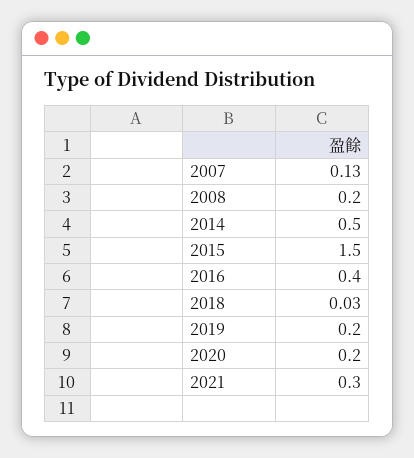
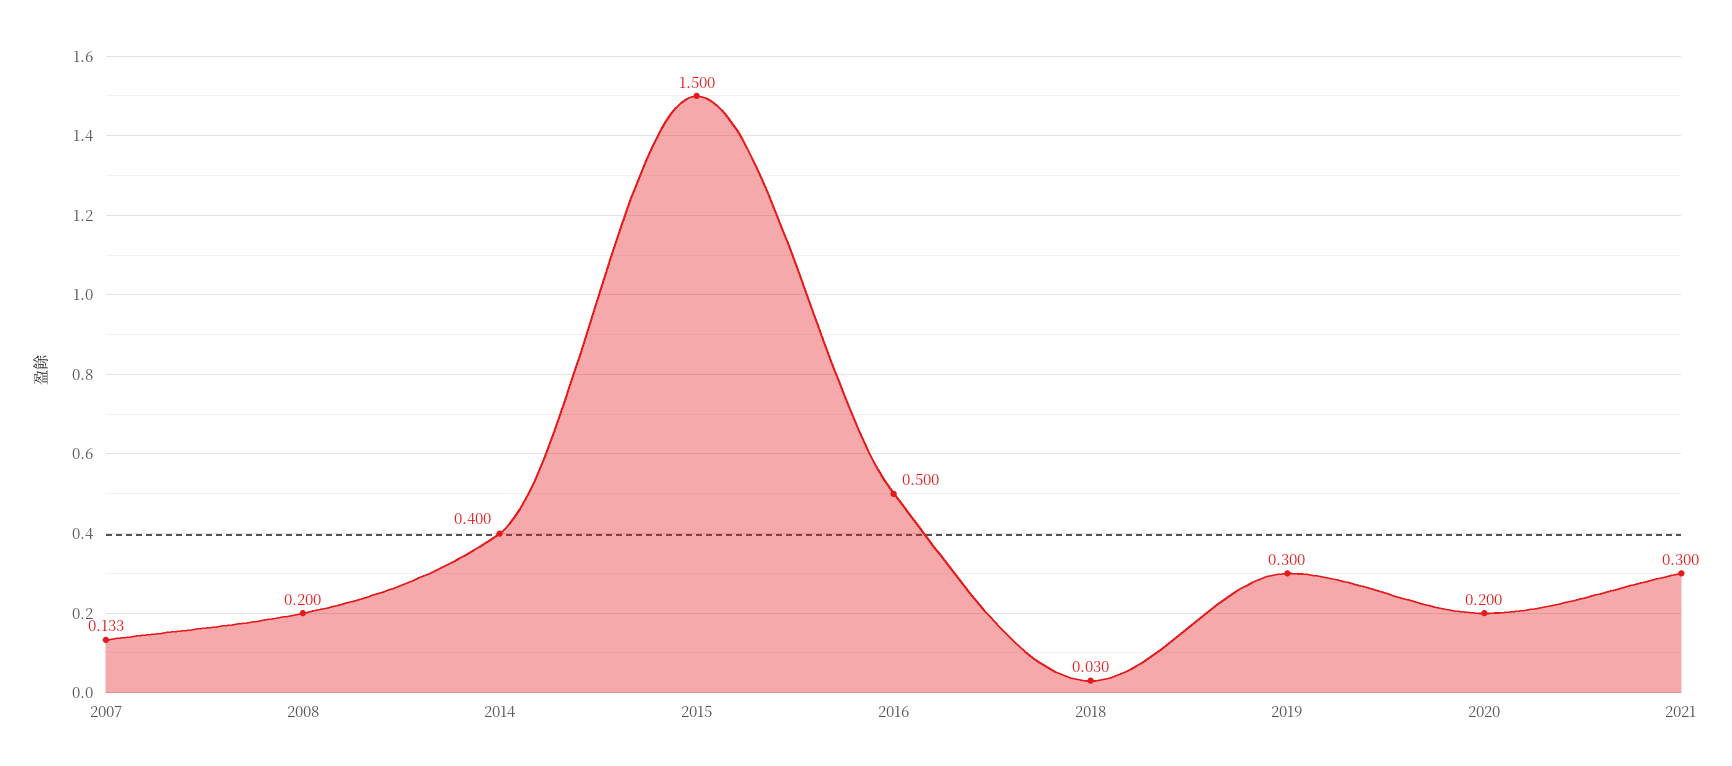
  {
    "2007": 0.133,
    "2008": 0.2,
-   "2014": 0.5,
+   "2014": 0.4,
    "2015": 1.5,
-   "2016": 0.4,
+   "2016": 0.5,
    "2018": 0.03,
-   "2019": 0.2,
+   "2019": 0.3,
    "2020": 0.2,
    "2021": 0.3
  }

